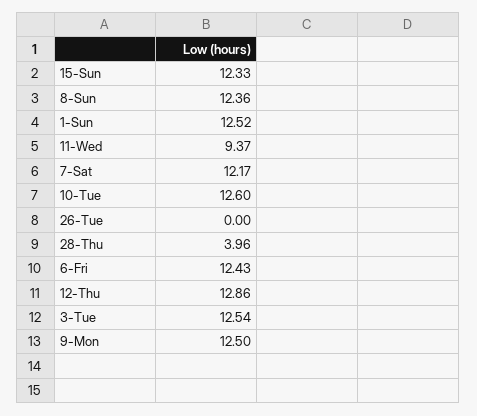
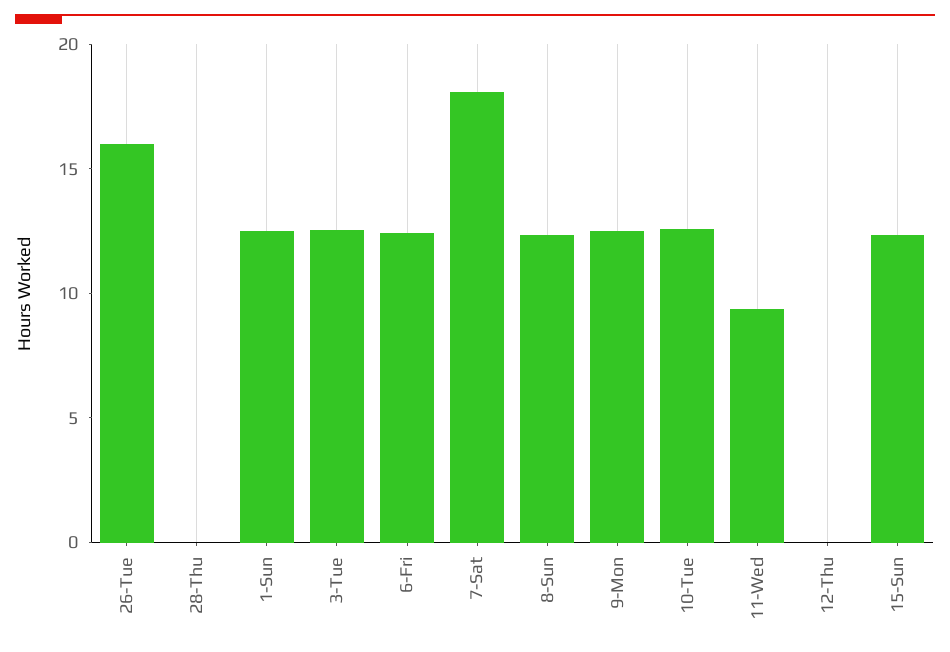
  {
    "15-Sun": 12.33,
    "8-Sun": 12.36,
    "1-Sun": 12.52,
    "11-Wed": 9.37,
-   "7-Sat": 12.17,
+   "7-Sat": 18,
    "10-Tue": 12.6,
-   "26-Tue": 0,
+   "26-Tue": 16,
-   "28-Thu": 3.96,
+   "28-Thu": 0,
    "6-Fri": 12.43,
-   "12-Thu": 12.86,
+   "12-Thu": 0,
    "3-Tue": 12.54,
    "9-Mon": 12.5
  }

